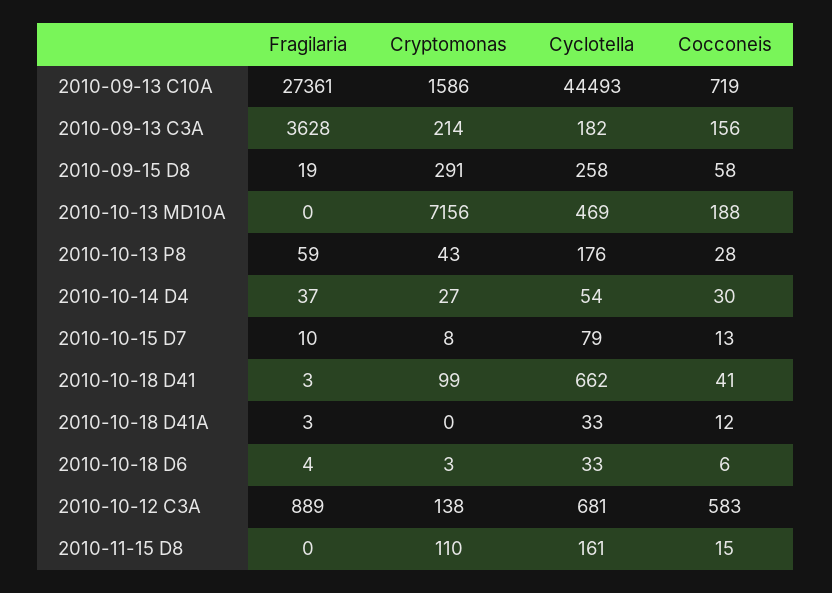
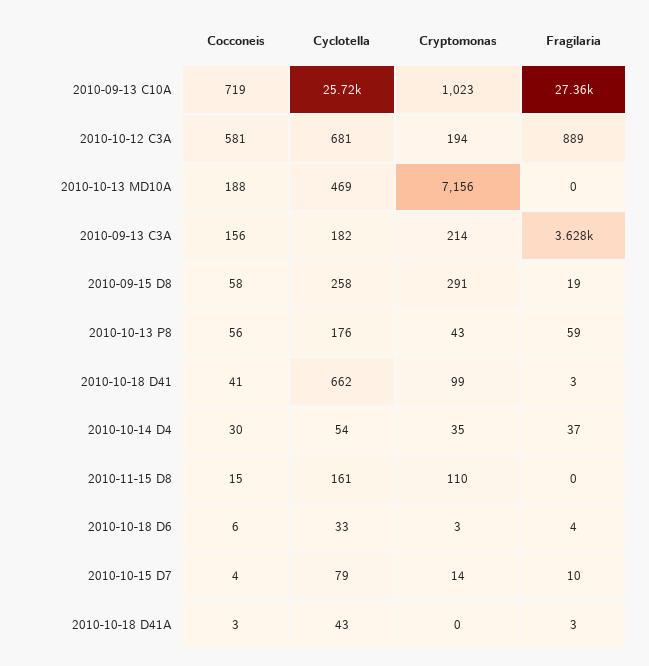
  {
    "Fragilaria": {
      "2010-09-13 C10A": 27361,
      "2010-09-13 C3A": 3628,
      "2010-09-15 D8": 19,
      "2010-10-13 MD10A": 0,
      "2010-10-13 P8": 59,
      "2010-10-14 D4": 37,
      "2010-10-15 D7": 10,
      "2010-10-18 D41": 3,
      "2010-10-18 D41A": 3,
      "2010-10-18 D6": 4,
      "2010-10-12 C3A": 889,
      "2010-11-15 D8": 0
    },
    "Cryptomonas": {
-     "2010-09-13 C10A": 1586,
+     "2010-09-13 C10A": 1023,
      "2010-09-13 C3A": 214,
      "2010-09-15 D8": 291,
      "2010-10-13 MD10A": 7156,
      "2010-10-13 P8": 43,
-     "2010-10-14 D4": 27,
+     "2010-10-14 D4": 35,
-     "2010-10-15 D7": 8,
+     "2010-10-15 D7": 14,
      "2010-10-18 D41": 99,
      "2010-10-18 D41A": 0,
      "2010-10-18 D6": 3,
-     "2010-10-12 C3A": 138,
+     "2010-10-12 C3A": 194,
      "2010-11-15 D8": 110
    },
    "Cyclotella": {
-     "2010-09-13 C10A": 44493,
+     "2010-09-13 C10A": 25720,
      "2010-09-13 C3A": 182,
      "2010-09-15 D8": 258,
      "2010-10-13 MD10A": 469,
      "2010-10-13 P8": 176,
      "2010-10-14 D4": 54,
      "2010-10-15 D7": 79,
      "2010-10-18 D41": 662,
-     "2010-10-18 D41A": 33,
+     "2010-10-18 D41A": 43,
      "2010-10-18 D6": 33,
      "2010-10-12 C3A": 681,
      "2010-11-15 D8": 161
    },
    "Cocconeis": {
      "2010-09-13 C10A": 719,
      "2010-09-13 C3A": 156,
      "2010-09-15 D8": 58,
      "2010-10-13 MD10A": 188,
-     "2010-10-13 P8": 28,
+     "2010-10-13 P8": 56,
      "2010-10-14 D4": 30,
-     "2010-10-15 D7": 13,
+     "2010-10-15 D7": 4,
      "2010-10-18 D41": 41,
-     "2010-10-18 D41A": 12,
+     "2010-10-18 D41A": 3,
      "2010-10-18 D6": 6,
-     "2010-10-12 C3A": 583,
+     "2010-10-12 C3A": 581,
      "2010-11-15 D8": 15
    }
  }

